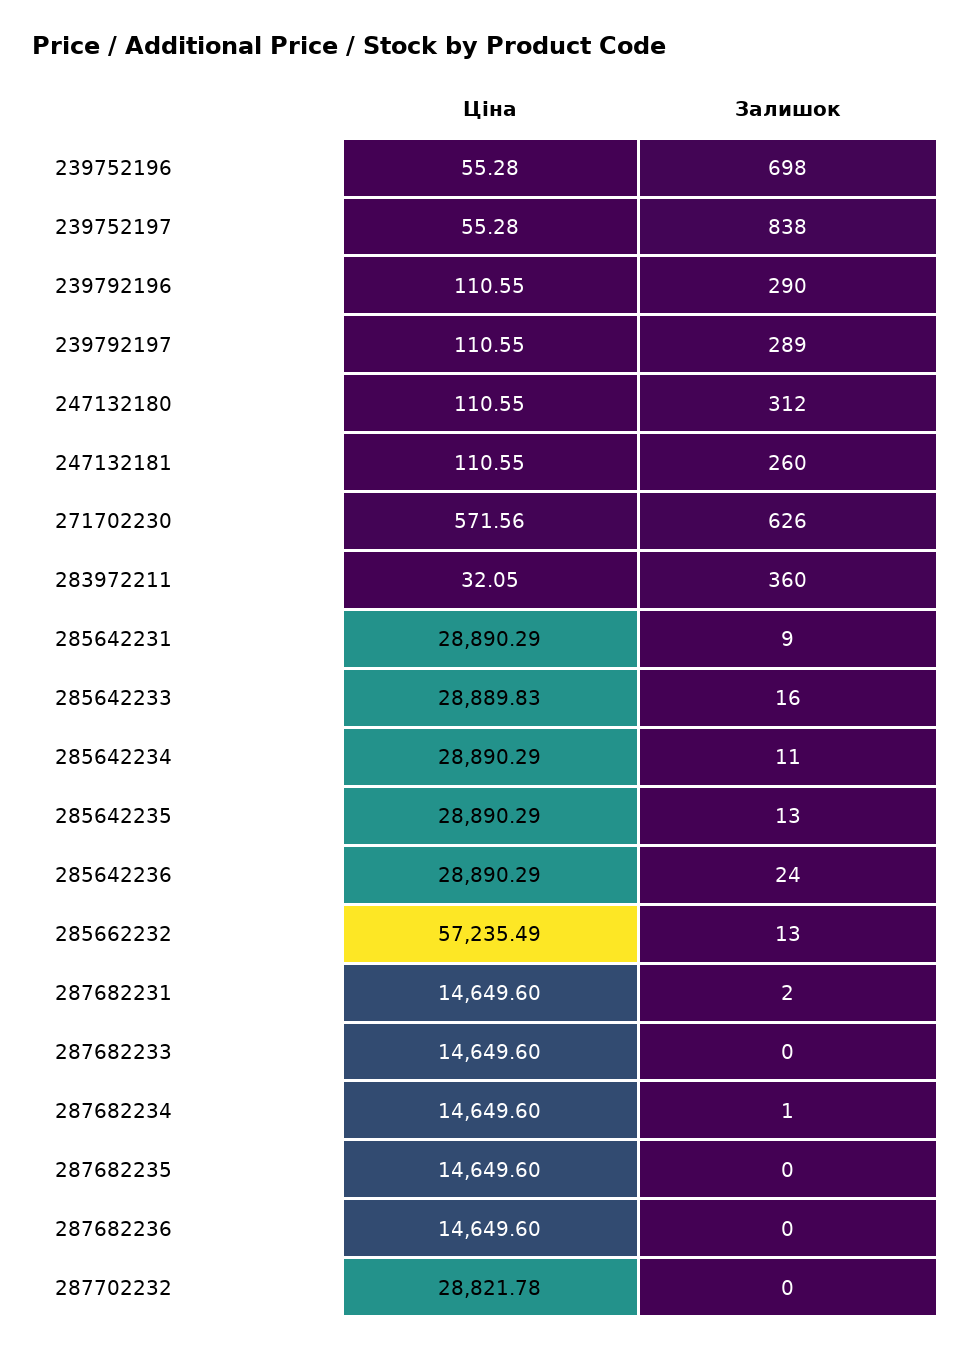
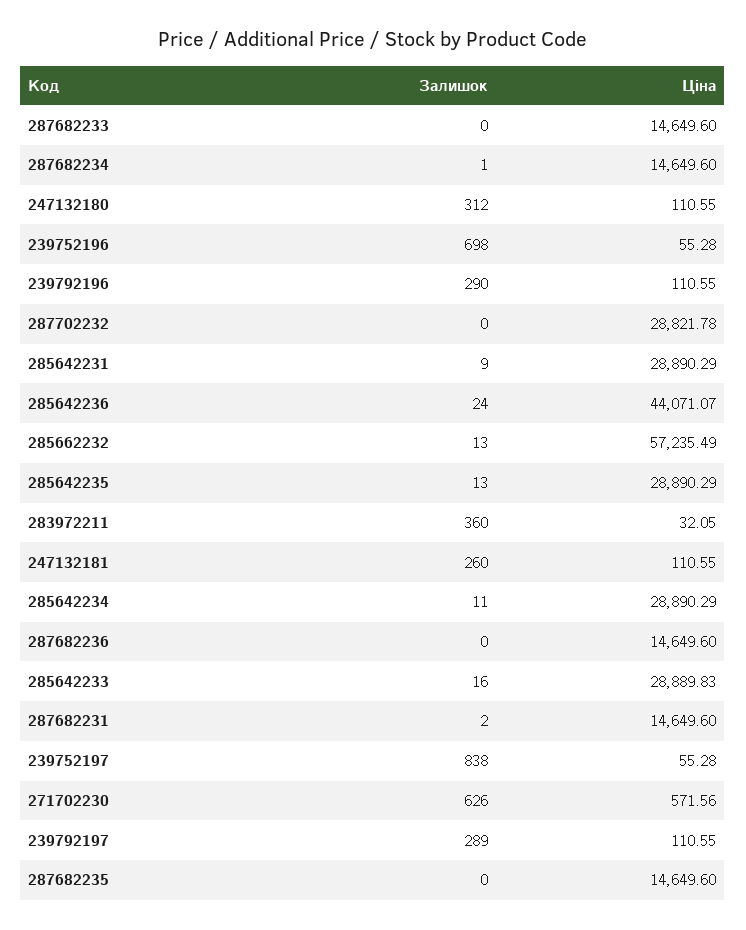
  {
    "Ціна": {
      "239752196": 55.28,
      "239752197": 55.28,
      "239792196": 110.55,
      "239792197": 110.55,
      "247132180": 110.55,
      "247132181": 110.55,
      "271702230": 571.56,
      "283972211": 32.05,
      "285642231": 28890.29,
      "285642233": 28889.83,
      "285642234": 28890.29,
      "285642235": 28890.29,
-     "285642236": 28890.29,
+     "285642236": 44071.07,
      "285662232": 57235.49,
      "287682231": 14649.6,
      "287682233": 14649.6,
      "287682234": 14649.6,
      "287682235": 14649.6,
      "287682236": 14649.6,
      "287702232": 28821.78
    },
    "Залишок": {
      "239752196": 698,
      "239752197": 838,
      "239792196": 290,
      "239792197": 289,
      "247132180": 312,
      "247132181": 260,
      "271702230": 626,
      "283972211": 360,
      "285642231": 9,
      "285642233": 16,
      "285642234": 11,
      "285642235": 13,
      "285642236": 24,
      "285662232": 13,
      "287682231": 2,
      "287682233": 0,
      "287682234": 1,
      "287682235": 0,
      "287682236": 0,
      "287702232": 0
    }
  }

